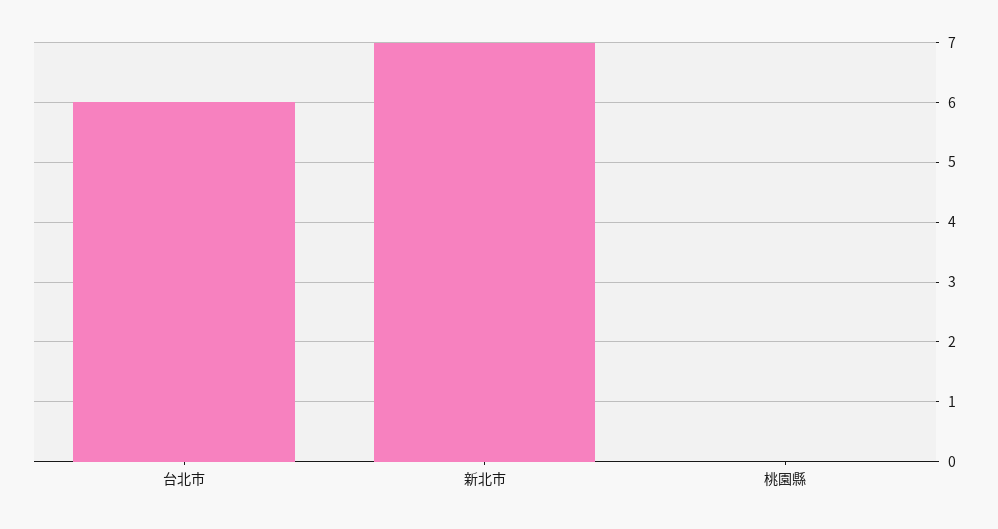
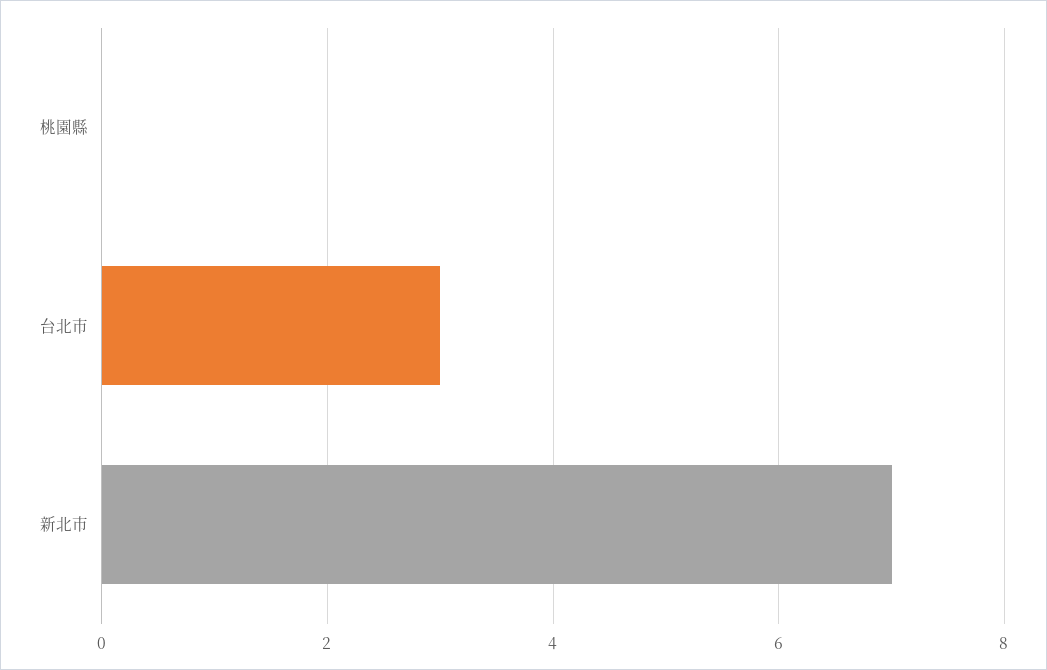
  {
-   "台北市": 6,
+   "台北市": 3,
    "新北市": 7,
    "桃園縣": 0
  }

